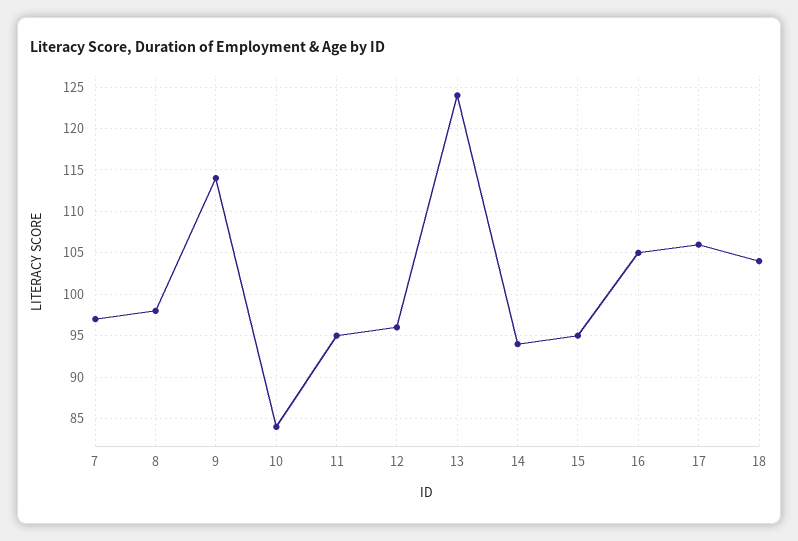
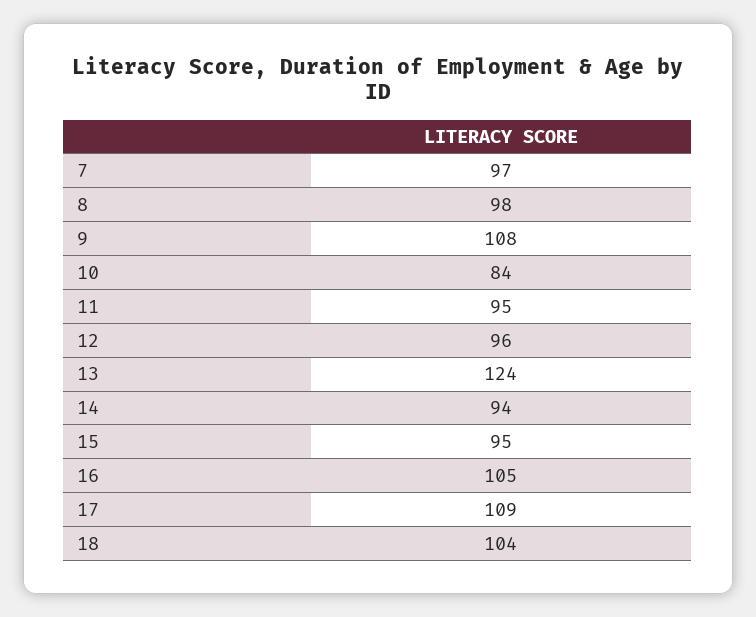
  {
    "7": 97,
    "8": 98,
-   "9": 114,
+   "9": 108,
    "10": 84,
    "11": 95,
    "12": 96,
    "13": 124,
    "14": 94,
    "15": 95,
    "16": 105,
-   "17": 106,
+   "17": 109,
    "18": 104
  }

